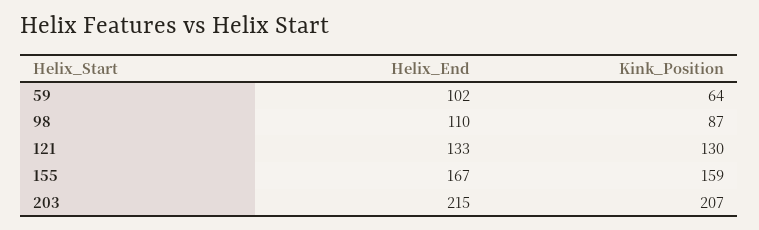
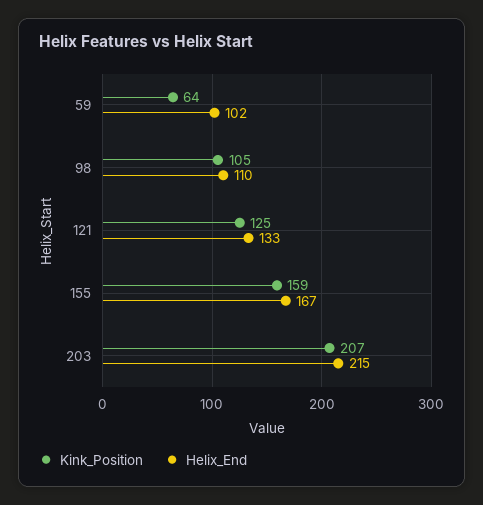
  {
    "Helix_End": {
      "59": 102,
      "98": 110,
      "121": 133,
      "155": 167,
      "203": 215
    },
    "Kink_Position": {
      "59": 64,
-     "98": 87,
+     "98": 105,
-     "121": 130,
+     "121": 125,
      "155": 159,
      "203": 207
    }
  }

